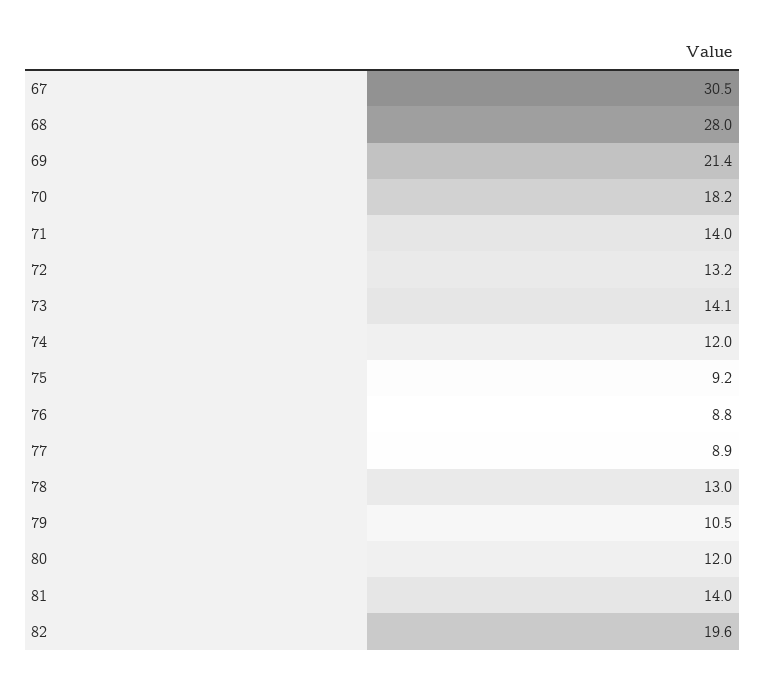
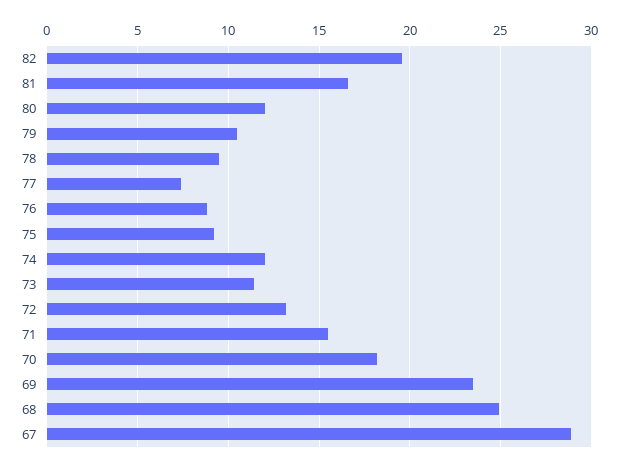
  {
-   "67": 30.5,
+   "67": 29,
-   "68": 28,
+   "68": 25,
-   "69": 21.4,
+   "69": 23.5,
    "70": 18.2,
-   "71": 14,
+   "71": 15.5,
    "72": 13.2,
-   "73": 14.1,
+   "73": 11.5,
    "74": 12,
    "75": 9.2,
    "76": 8.8,
-   "77": 8.9,
+   "77": 7.5,
-   "78": 13,
+   "78": 9.5,
    "79": 10.5,
    "80": 12,
-   "81": 14,
+   "81": 16.5,
    "82": 19.6
  }

